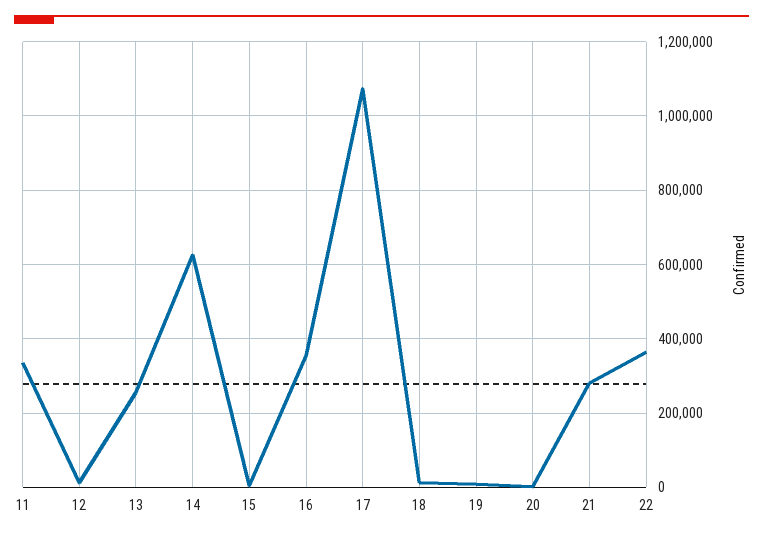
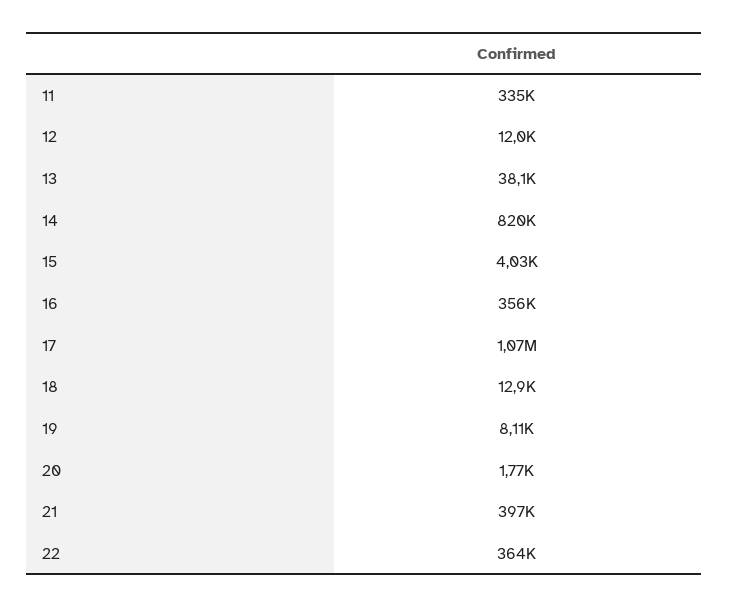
  {
    "11": 335000,
    "12": 12000,
-   "13": 260000,
+   "13": 38100,
-   "14": 620000,
+   "14": 820000,
    "15": 4030,
    "16": 356000,
    "17": 1070000,
    "18": 12900,
    "19": 8110,
    "20": 1770,
-   "21": 280000,
+   "21": 397000,
    "22": 364000
  }

